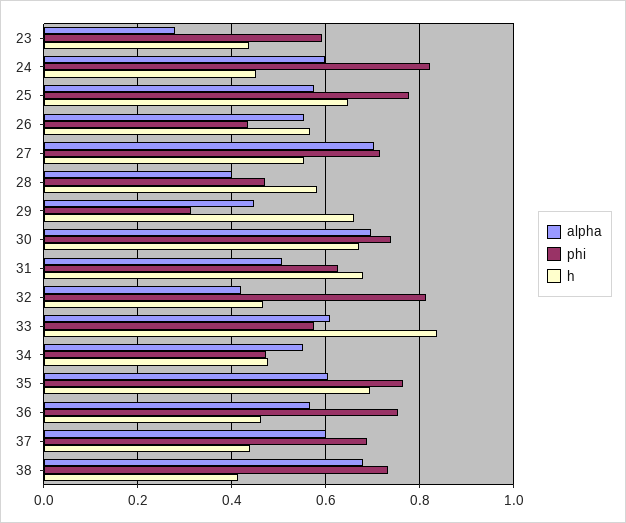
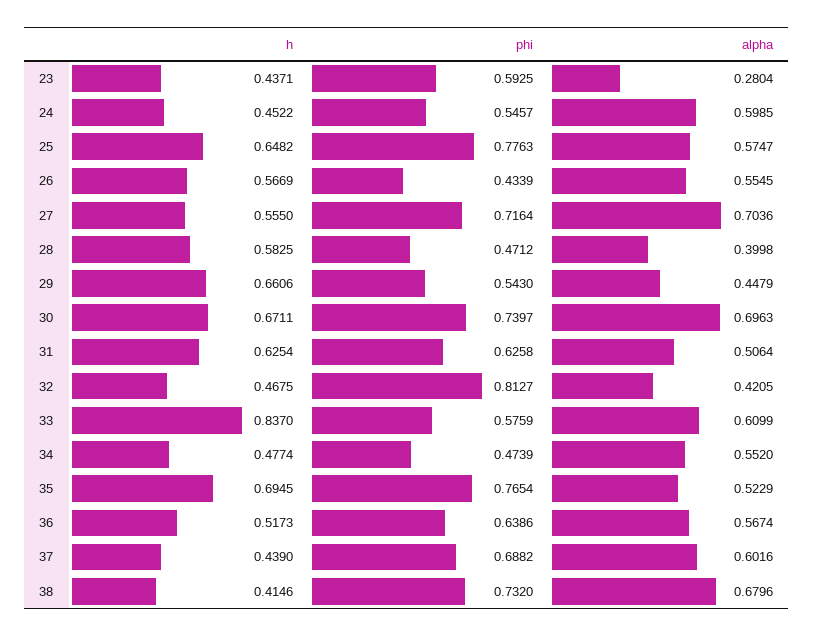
  {
    "alpha": {
      "23": 0.2804,
      "24": 0.5985,
      "25": 0.5747,
      "26": 0.5545,
      "27": 0.7036,
      "28": 0.3998,
      "29": 0.4479,
      "30": 0.6963,
      "31": 0.5064,
      "32": 0.4205,
      "33": 0.6099,
      "34": 0.552,
-     "35": 0.6,
+     "35": 0.5229,
      "36": 0.5674,
      "37": 0.6016,
      "38": 0.6796
    },
    "phi": {
      "23": 0.5925,
-     "24": 0.82,
+     "24": 0.5457,
      "25": 0.7763,
      "26": 0.4339,
      "27": 0.7164,
      "28": 0.4712,
-     "29": 0.32,
+     "29": 0.543,
      "30": 0.7397,
      "31": 0.6258,
      "32": 0.8127,
      "33": 0.5759,
      "34": 0.4739,
      "35": 0.7654,
-     "36": 0.76,
+     "36": 0.6386,
      "37": 0.6882,
      "38": 0.732
    },
    "h": {
      "23": 0.4371,
      "24": 0.4522,
      "25": 0.6482,
      "26": 0.5669,
      "27": 0.555,
      "28": 0.5825,
      "29": 0.6606,
      "30": 0.6711,
-     "31": 0.68,
+     "31": 0.6254,
      "32": 0.4675,
      "33": 0.837,
      "34": 0.4774,
      "35": 0.6945,
-     "36": 0.46,
+     "36": 0.5173,
      "37": 0.439,
      "38": 0.4146
    }
  }

